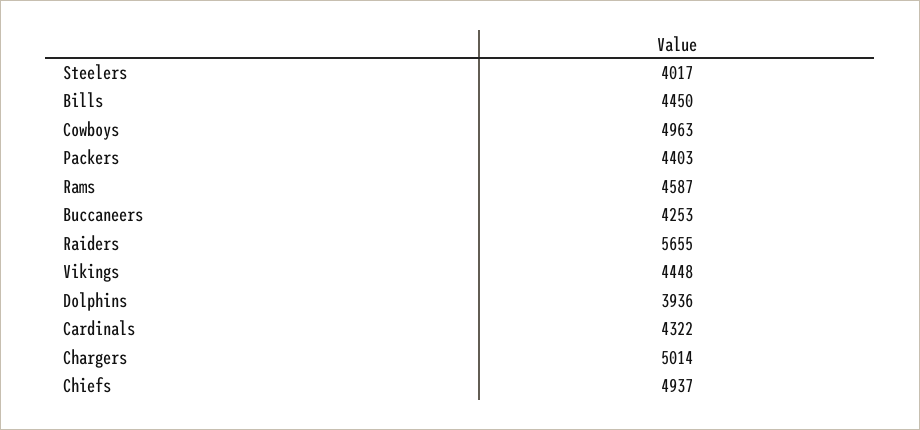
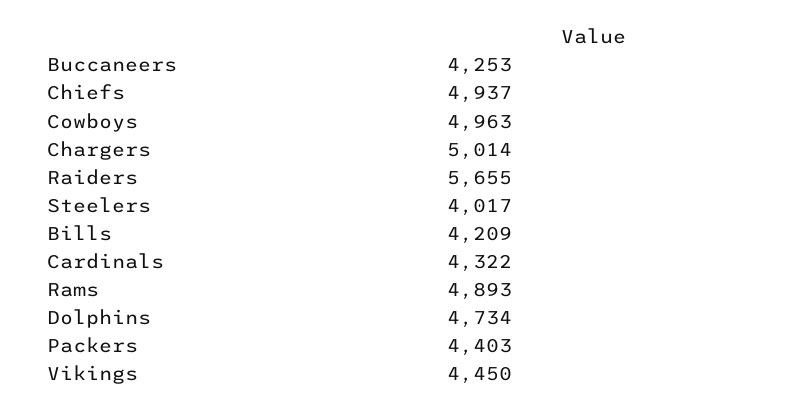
  {
    "Steelers": 4017,
-   "Bills": 4450,
+   "Bills": 4209,
    "Cowboys": 4963,
    "Packers": 4403,
-   "Rams": 4587,
+   "Rams": 4893,
    "Buccaneers": 4253,
    "Raiders": 5655,
-   "Vikings": 4448,
+   "Vikings": 4450,
-   "Dolphins": 3936,
+   "Dolphins": 4734,
    "Cardinals": 4322,
    "Chargers": 5014,
    "Chiefs": 4937
  }

